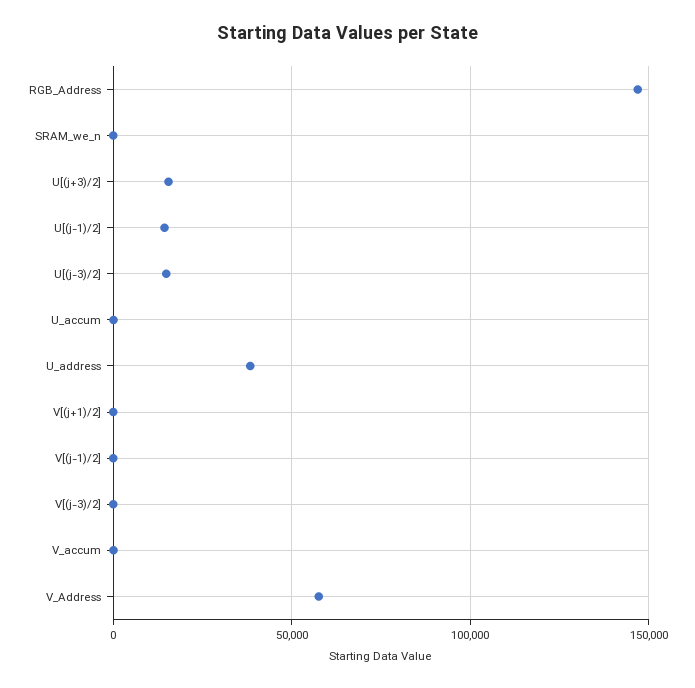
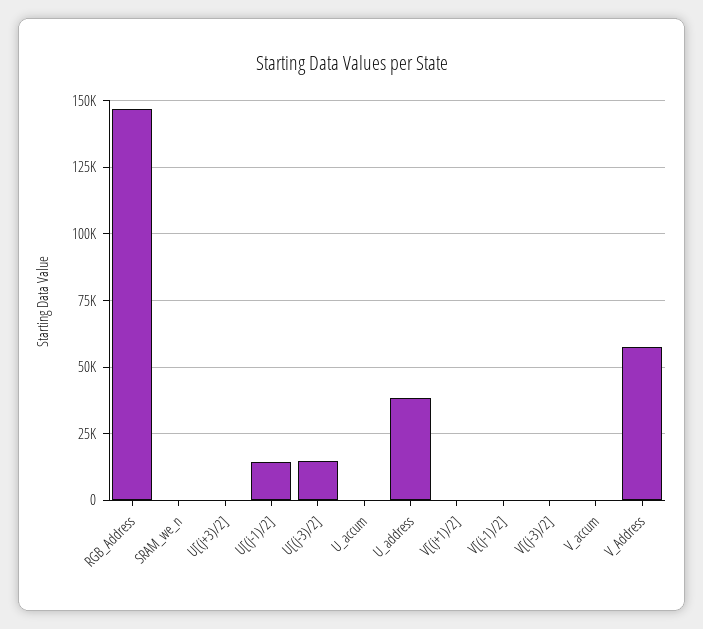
  {
    "RGB_Address": 147500,
    "SRAM_we_n": 0,
-   "U[(j+3)/2]": 15000,
+   "U[(j+3)/2]": 0,
    "U[(j-1)/2]": 15000,
    "U[(j-3)/2]": 15000,
    "U_accum": 0,
    "U_address": 37500,
    "V[(j+1)/2]": 0,
    "V[(j-1)/2]": 0,
    "V[(j-3)/2]": 0,
    "V_accum": 0,
    "V_Address": 57500
  }

